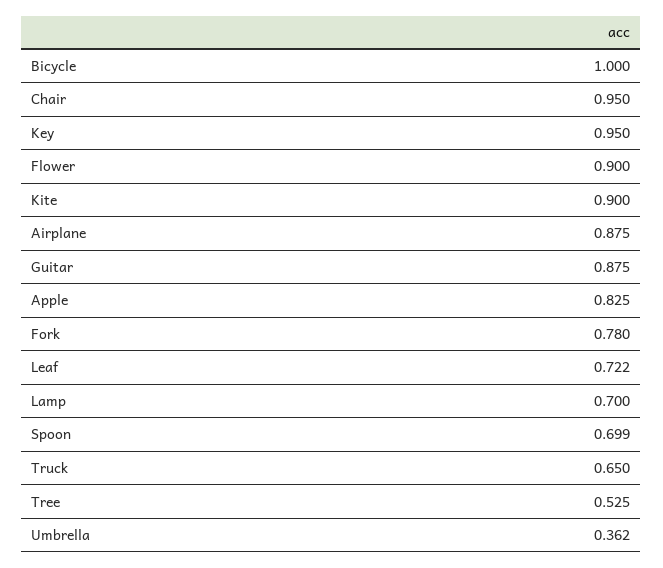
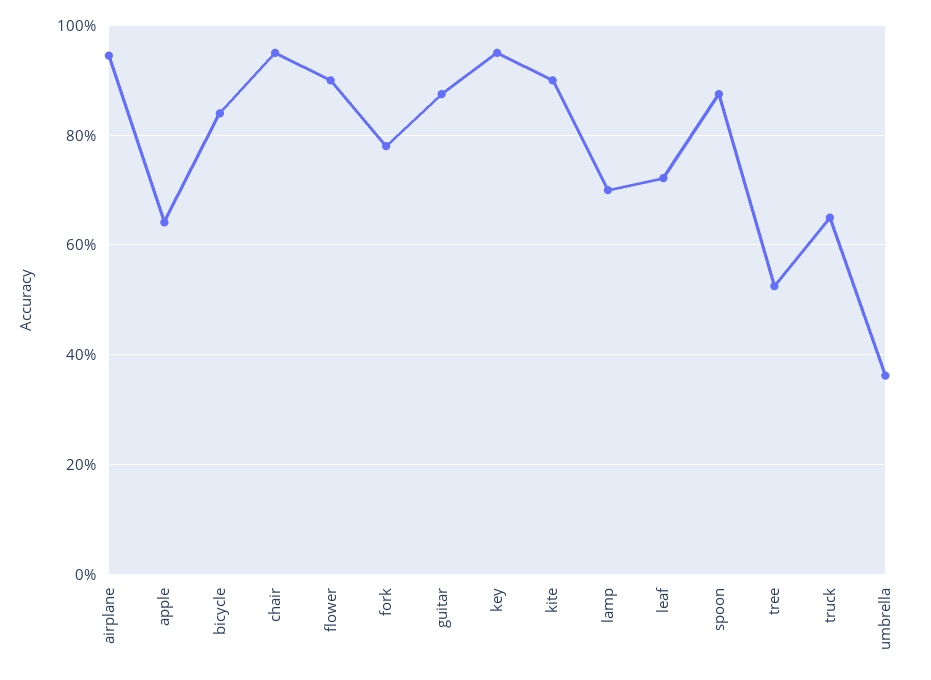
  {
-   "Bicycle": 1,
+   "Bicycle": 0.84,
    "Chair": 0.95,
    "Key": 0.95,
    "Flower": 0.9,
    "Kite": 0.9,
-   "Airplane": 0.875,
+   "Airplane": 0.94,
    "Guitar": 0.875,
-   "Apple": 0.825,
+   "Apple": 0.64,
    "Fork": 0.78,
    "Leaf": 0.722,
    "Lamp": 0.7,
-   "Spoon": 0.699,
+   "Spoon": 0.88,
    "Truck": 0.65,
    "Tree": 0.525,
    "Umbrella": 0.362
  }

